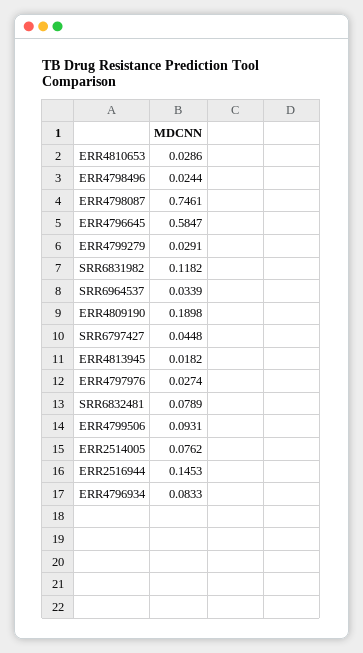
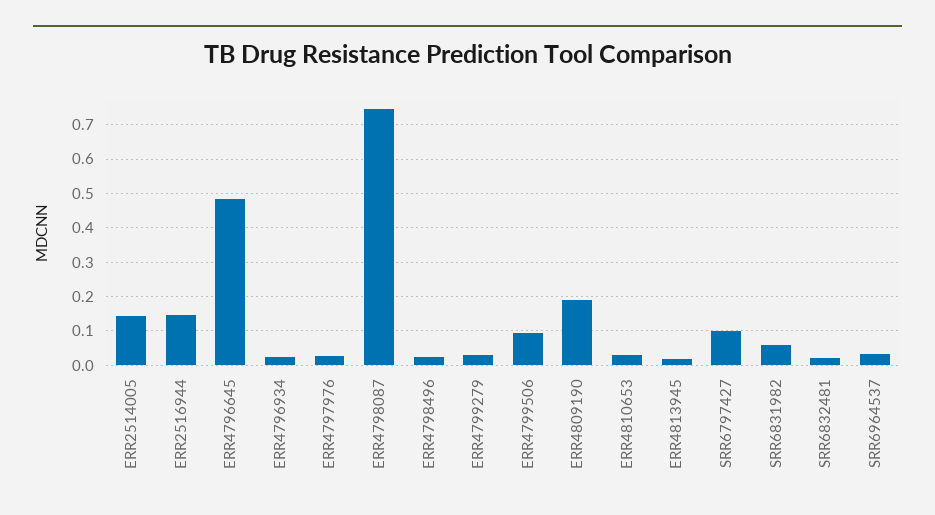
  {
    "ERR4810653": 0.0286,
    "ERR4798496": 0.0244,
    "ERR4798087": 0.7461,
-   "ERR4796645": 0.5847,
+   "ERR4796645": 0.48,
    "ERR4799279": 0.0291,
-   "SRR6831982": 0.1182,
+   "SRR6831982": 0.06,
    "SRR6964537": 0.0339,
    "ERR4809190": 0.1898,
-   "SRR6797427": 0.0448,
+   "SRR6797427": 0.1,
    "ERR4813945": 0.0182,
    "ERR4797976": 0.0274,
-   "SRR6832481": 0.0789,
+   "SRR6832481": 0.02,
    "ERR4799506": 0.0931,
-   "ERR2514005": 0.0762,
+   "ERR2514005": 0.14,
    "ERR2516944": 0.1453,
-   "ERR4796934": 0.0833
+   "ERR4796934": 0.02
  }

